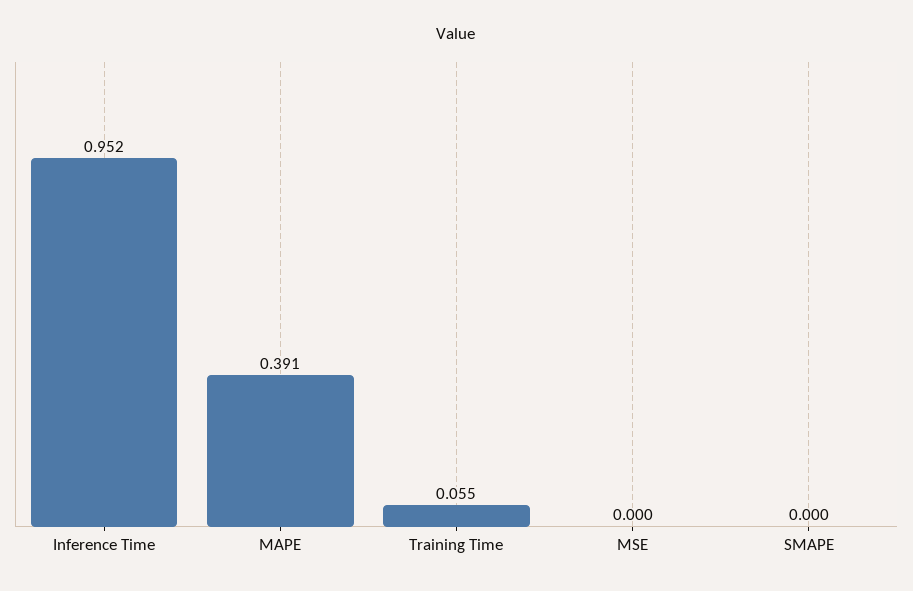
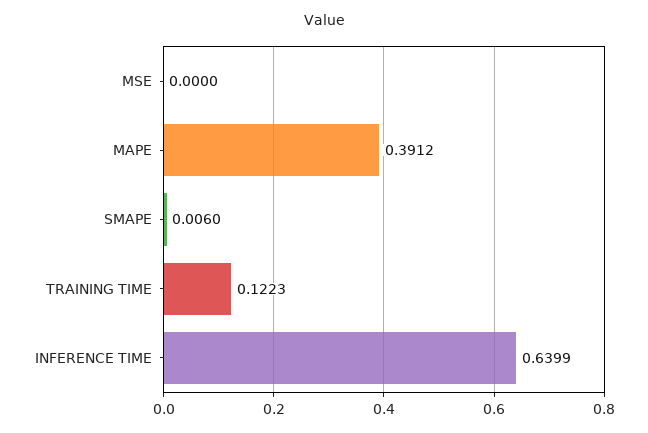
  {
-   "Inference Time": 0.952,
+   "Inference Time": 0.6399,
    "MAPE": 0.3912,
-   "Training Time": 0.055,
+   "Training Time": 0.1223,
    "MSE": 0,
-   "SMAPE": 0
+   "SMAPE": 0.006
  }

